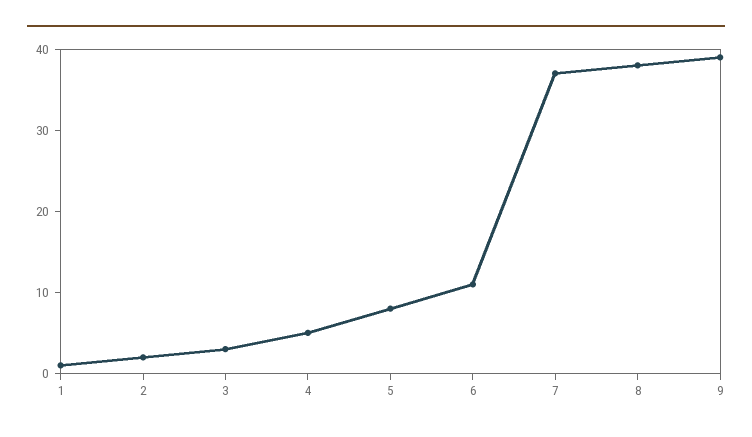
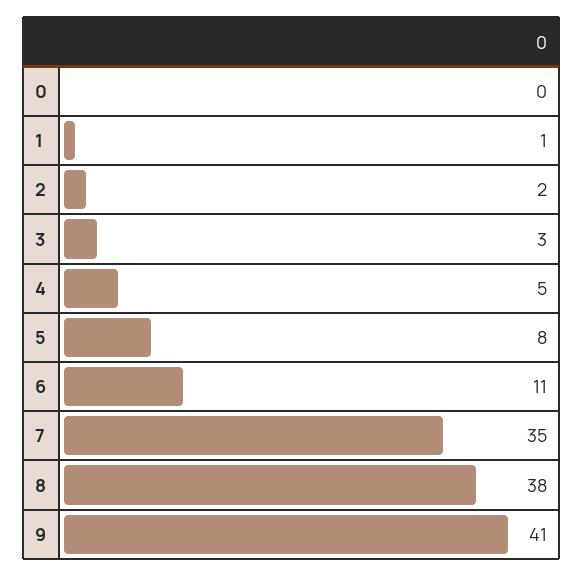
  {
    "1": 1,
    "2": 2,
    "3": 3,
    "4": 5,
    "5": 8,
    "6": 11,
-   "7": 37,
+   "7": 35,
    "8": 38,
-   "9": 39
+   "9": 41,
+   "0": 0
  }

